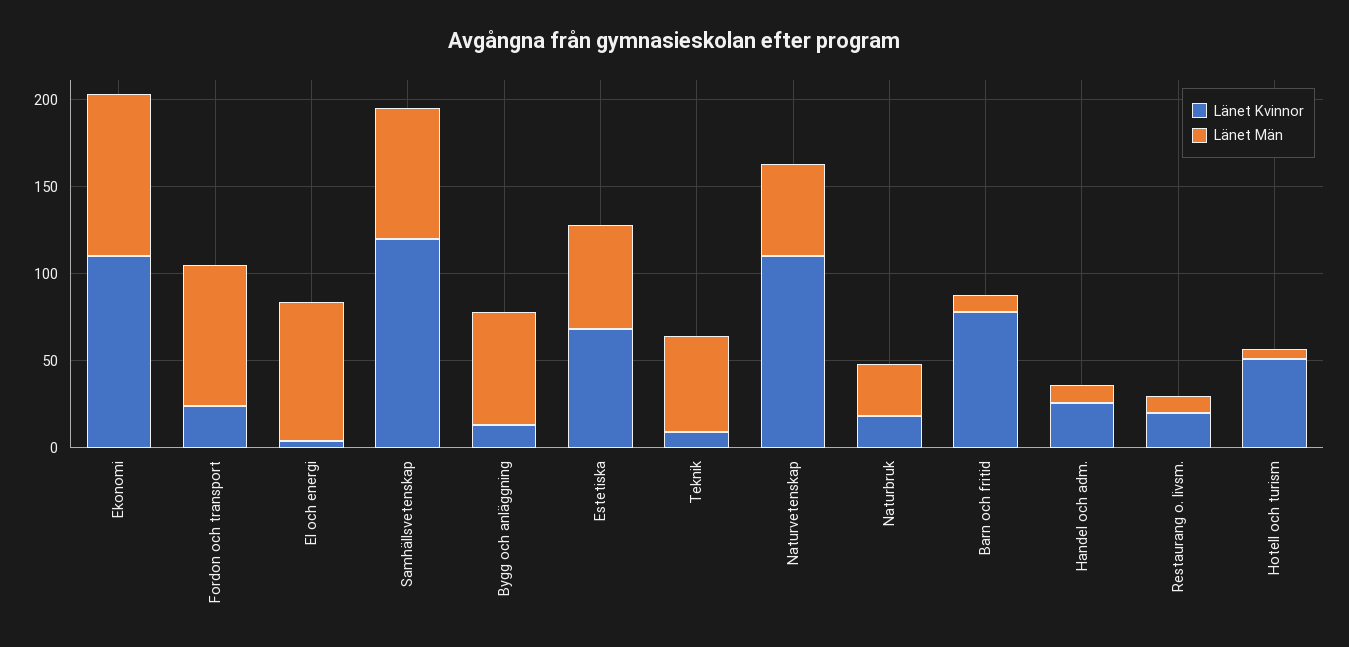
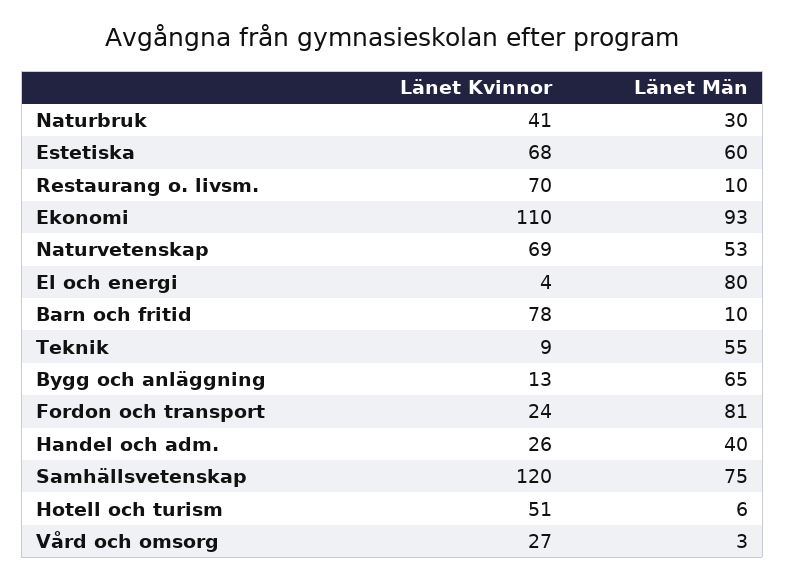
  {
    "Länet Kvinnor": {
      "Ekonomi": 110,
      "Fordon och transport": 24,
      "El och energi": 4,
      "Samhällsvetenskap": 120,
      "Bygg och anläggning": 13,
      "Estetiska": 68,
      "Teknik": 9,
-     "Naturvetenskap": 110,
+     "Naturvetenskap": 69,
-     "Naturbruk": 20,
+     "Naturbruk": 41,
      "Barn och fritid": 78,
      "Handel och adm.": 26,
-     "Restaurang o. livsm.": 20,
+     "Restaurang o. livsm.": 70,
-     "Hotell och turism": 51
+     "Hotell och turism": 51,
+     "Vård och omsorg": 27
    },
    "Länet Män": {
      "Ekonomi": 93,
      "Fordon och transport": 81,
      "El och energi": 80,
      "Samhällsvetenskap": 75,
      "Bygg och anläggning": 65,
      "Estetiska": 60,
      "Teknik": 55,
      "Naturvetenskap": 53,
      "Naturbruk": 30,
      "Barn och fritid": 10,
-     "Handel och adm.": 10,
+     "Handel och adm.": 40,
      "Restaurang o. livsm.": 10,
-     "Hotell och turism": 6
+     "Hotell och turism": 6,
+     "Vård och omsorg": 3
    }
  }

